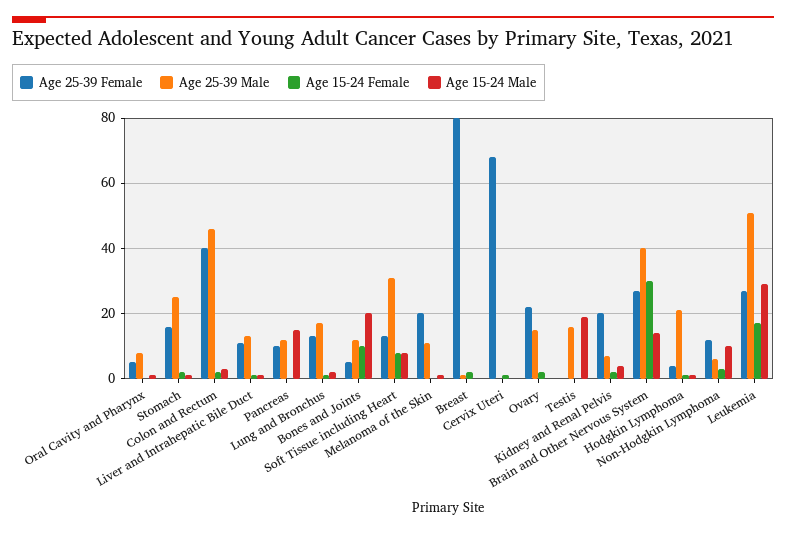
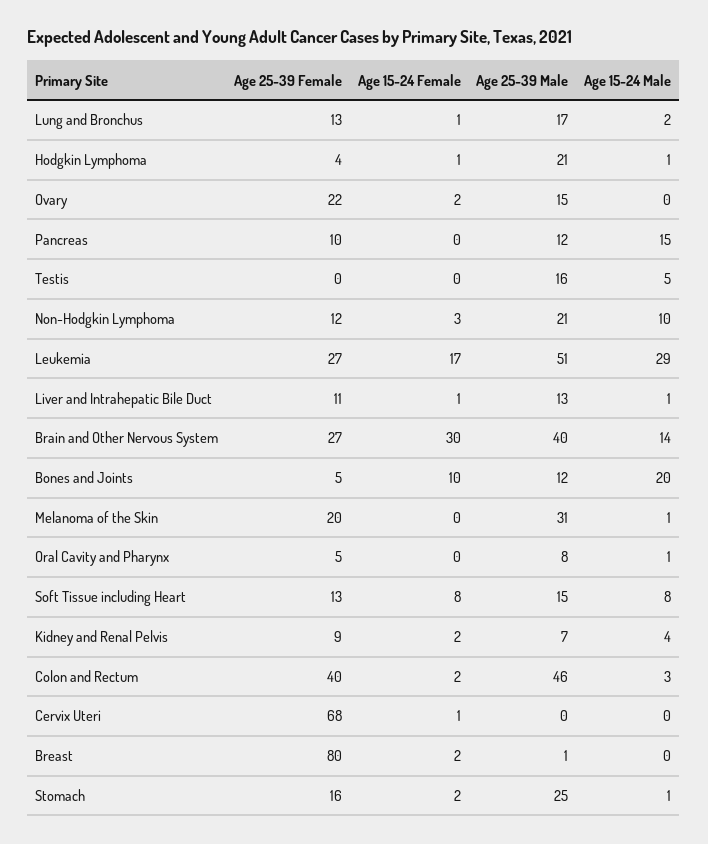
  {
    "Age 25-39 Female": {
      "Oral Cavity and Pharynx": 5,
      "Stomach": 16,
      "Colon and Rectum": 40,
      "Liver and Intrahepatic Bile Duct": 11,
      "Pancreas": 10,
      "Lung and Bronchus": 13,
      "Bones and Joints": 5,
      "Soft Tissue including Heart": 13,
      "Melanoma of the Skin": 20,
      "Breast": 80,
      "Cervix Uteri": 68,
      "Ovary": 22,
      "Testis": 0,
-     "Kidney and Renal Pelvis": 20,
+     "Kidney and Renal Pelvis": 9,
      "Brain and Other Nervous System": 27,
      "Hodgkin Lymphoma": 4,
      "Non-Hodgkin Lymphoma": 12,
      "Leukemia": 27
    },
    "Age 25-39 Male": {
      "Oral Cavity and Pharynx": 8,
      "Stomach": 25,
      "Colon and Rectum": 46,
      "Liver and Intrahepatic Bile Duct": 13,
      "Pancreas": 12,
      "Lung and Bronchus": 17,
      "Bones and Joints": 12,
-     "Soft Tissue including Heart": 30,
+     "Soft Tissue including Heart": 15,
-     "Melanoma of the Skin": 10,
+     "Melanoma of the Skin": 31,
      "Breast": 1,
      "Cervix Uteri": 0,
      "Ovary": 15,
      "Testis": 16,
      "Kidney and Renal Pelvis": 7,
      "Brain and Other Nervous System": 40,
      "Hodgkin Lymphoma": 21,
-     "Non-Hodgkin Lymphoma": 5,
+     "Non-Hodgkin Lymphoma": 21,
      "Leukemia": 51
    },
    "Age 15-24 Female": {
      "Oral Cavity and Pharynx": 0,
      "Stomach": 2,
      "Colon and Rectum": 2,
      "Liver and Intrahepatic Bile Duct": 1,
      "Pancreas": 0,
      "Lung and Bronchus": 1,
      "Bones and Joints": 10,
      "Soft Tissue including Heart": 8,
      "Melanoma of the Skin": 0,
      "Breast": 2,
      "Cervix Uteri": 1,
      "Ovary": 2,
      "Testis": 0,
      "Kidney and Renal Pelvis": 2,
      "Brain and Other Nervous System": 30,
      "Hodgkin Lymphoma": 1,
      "Non-Hodgkin Lymphoma": 3,
      "Leukemia": 17
    },
    "Age 15-24 Male": {
      "Oral Cavity and Pharynx": 1,
      "Stomach": 1,
      "Colon and Rectum": 3,
      "Liver and Intrahepatic Bile Duct": 1,
      "Pancreas": 15,
      "Lung and Bronchus": 2,
      "Bones and Joints": 20,
      "Soft Tissue including Heart": 8,
      "Melanoma of the Skin": 1,
      "Breast": 0,
      "Cervix Uteri": 0,
      "Ovary": 0,
-     "Testis": 20,
+     "Testis": 5,
      "Kidney and Renal Pelvis": 4,
      "Brain and Other Nervous System": 14,
      "Hodgkin Lymphoma": 1,
      "Non-Hodgkin Lymphoma": 10,
      "Leukemia": 29
    }
  }

